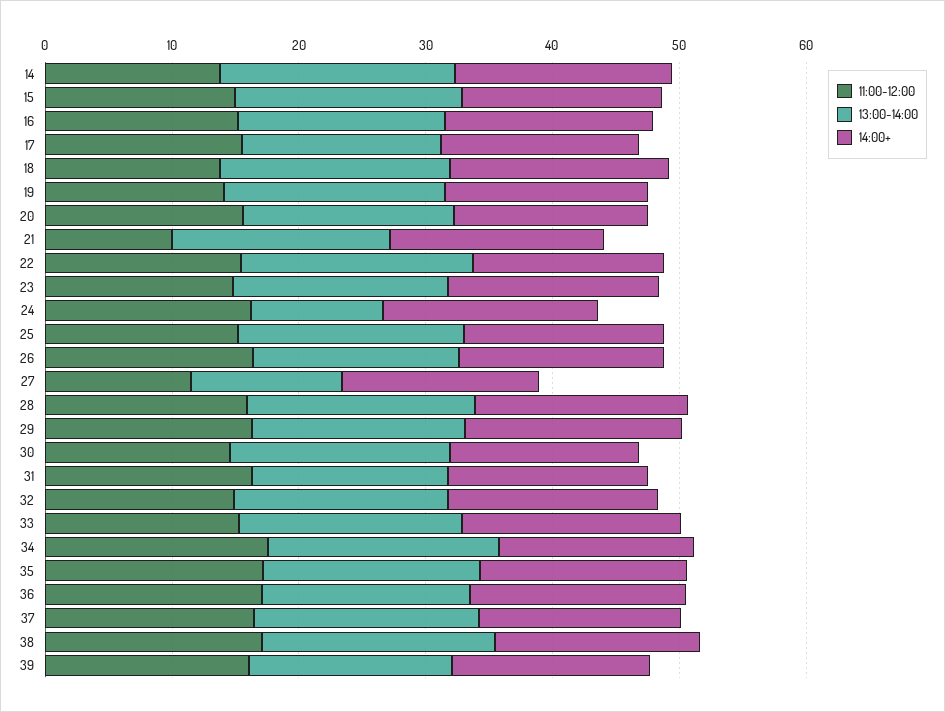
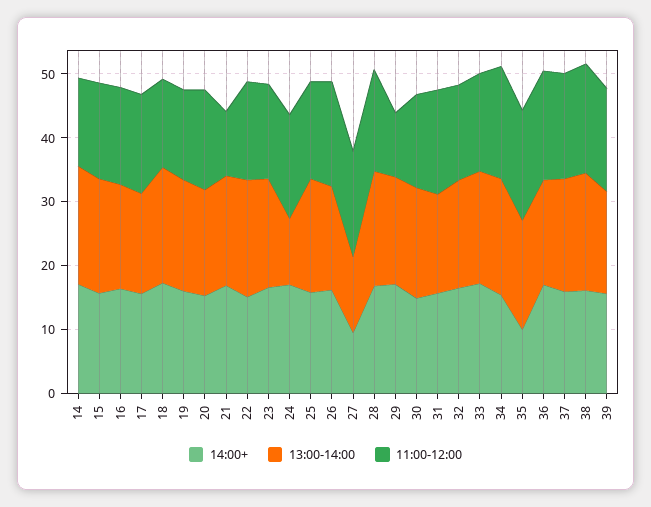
  {
    "11:00-12:00": {
      "14": 14,
      "15": 16,
      "16": 16,
      "17": 16,
      "18": 14,
      "19": 14,
      "20": 16,
      "21": 10,
      "22": 16,
      "23": 14,
      "24": 16,
      "25": 16,
      "26": 16,
-     "27": 12,
+     "27": 16,
      "28": 16,
-     "29": 16,
+     "29": 10,
      "30": 14,
      "31": 16,
      "32": 14,
      "33": 16,
      "34": 18,
      "35": 18,
      "36": 18,
      "37": 16,
      "38": 18,
      "39": 16
    },
    "13:00-14:00": {
      "14": 18,
      "15": 18,
      "16": 16,
      "17": 16,
      "18": 18,
      "19": 18,
      "20": 16,
      "21": 18,
      "22": 18,
      "23": 18,
      "24": 10,
      "25": 18,
      "26": 16,
      "27": 12,
      "28": 18,
      "29": 16,
      "30": 18,
      "31": 16,
      "32": 16,
      "33": 18,
      "34": 18,
      "35": 18,
      "36": 16,
      "37": 18,
      "38": 18,
      "39": 16
    },
    "14:00+": {
      "14": 18,
      "15": 16,
      "16": 16,
      "17": 16,
      "18": 18,
      "19": 16,
      "20": 16,
      "21": 16,
      "22": 16,
      "23": 16,
      "24": 18,
      "25": 16,
      "26": 16,
-     "27": 16,
+     "27": 10,
      "28": 16,
      "29": 18,
      "30": 14,
      "31": 16,
      "32": 16,
      "33": 18,
      "34": 16,
-     "35": 16,
+     "35": 10,
      "36": 18,
      "37": 16,
      "38": 16,
      "39": 16
    }
  }

